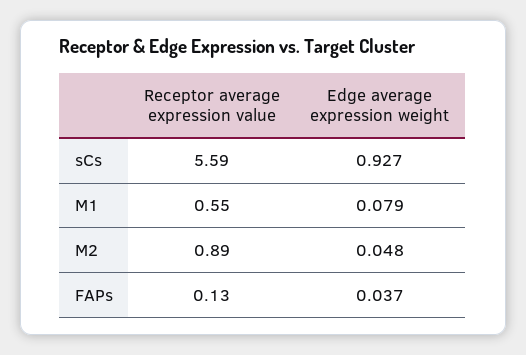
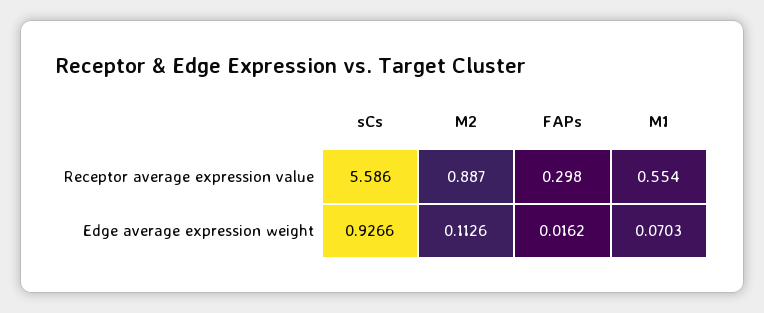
  {
    "Receptor average expression value": {
      "sCs": 5.586,
      "M1": 0.554,
      "M2": 0.887,
-     "FAPs": 0.13
+     "FAPs": 0.298
    },
    "Edge average expression weight": {
      "sCs": 0.9266,
-     "M1": 0.079,
+     "M1": 0.0703,
-     "M2": 0.048,
+     "M2": 0.1126,
-     "FAPs": 0.037
+     "FAPs": 0.0162
    }
  }

